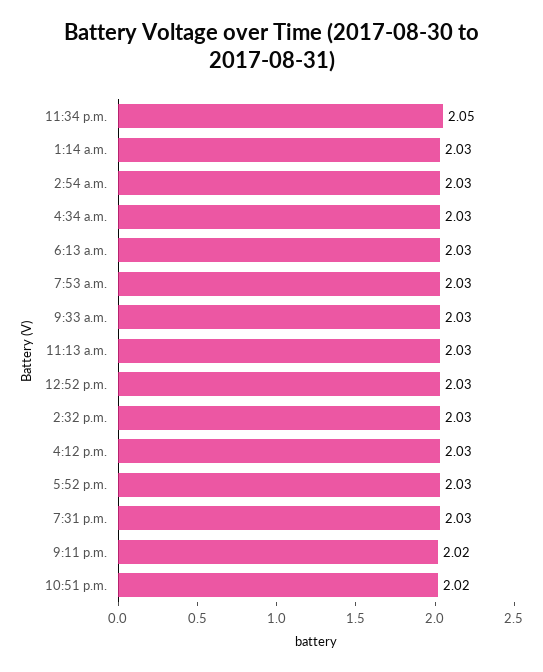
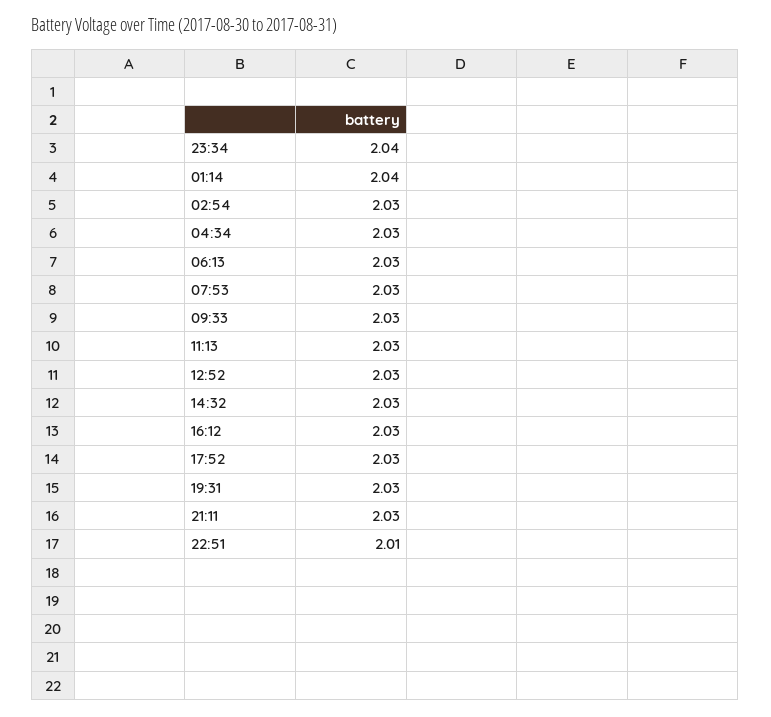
  {
-   "11:34 p.m.": 2.05,
+   "11:34 p.m.": 2.04,
-   "1:14 a.m.": 2.03,
+   "1:14 a.m.": 2.04,
    "2:54 a.m.": 2.03,
    "4:34 a.m.": 2.03,
    "6:13 a.m.": 2.03,
    "7:53 a.m.": 2.03,
    "9:33 a.m.": 2.03,
    "11:13 a.m.": 2.03,
    "12:52 p.m.": 2.03,
    "2:32 p.m.": 2.03,
    "4:12 p.m.": 2.03,
    "5:52 p.m.": 2.03,
    "7:31 p.m.": 2.03,
-   "9:11 p.m.": 2.02,
+   "9:11 p.m.": 2.03,
-   "10:51 p.m.": 2.02
+   "10:51 p.m.": 2.01
  }

